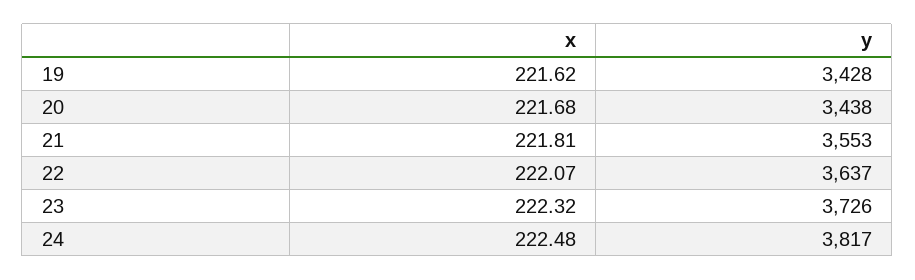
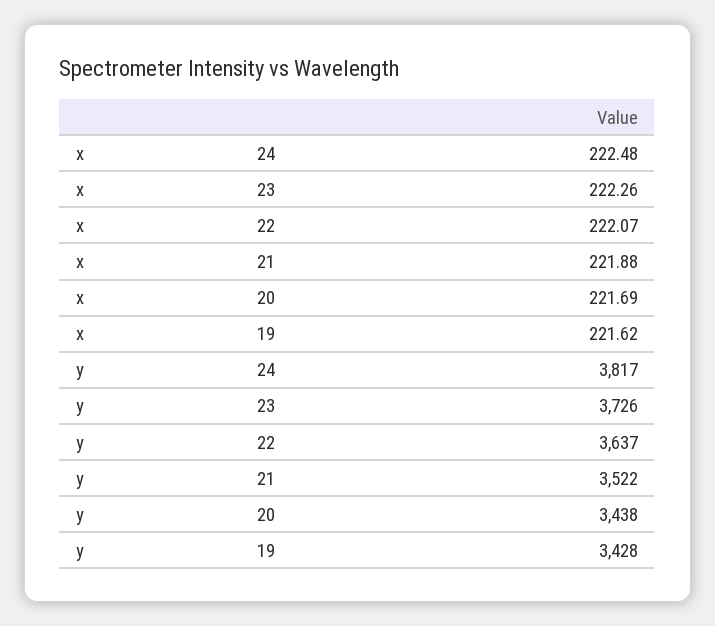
  {
    "x": {
      "19": 221.62,
-     "20": 221.68,
+     "20": 221.69,
-     "21": 221.81,
+     "21": 221.88,
      "22": 222.07,
-     "23": 222.32,
+     "23": 222.26,
      "24": 222.48
    },
    "y": {
      "19": 3428,
      "20": 3438,
-     "21": 3553,
+     "21": 3522,
      "22": 3637,
      "23": 3726,
      "24": 3817
    }
  }

